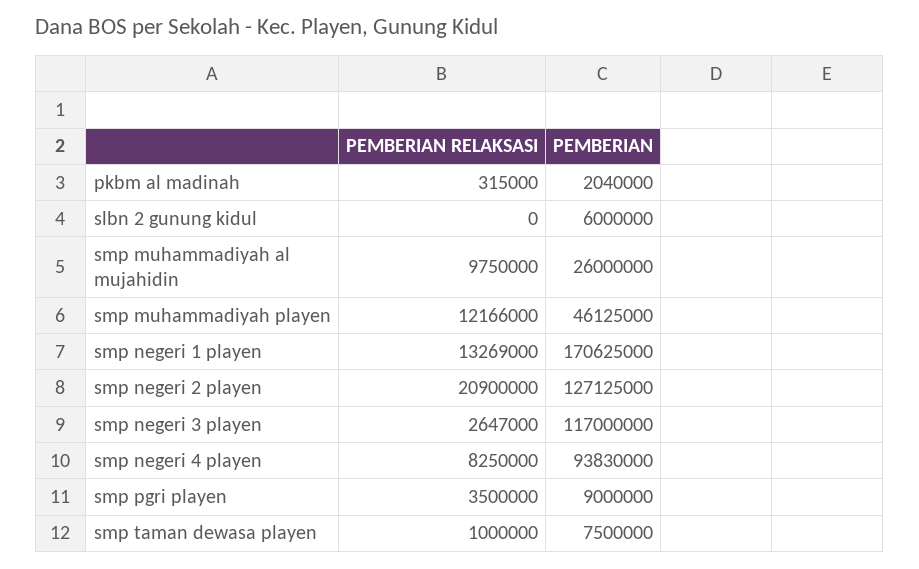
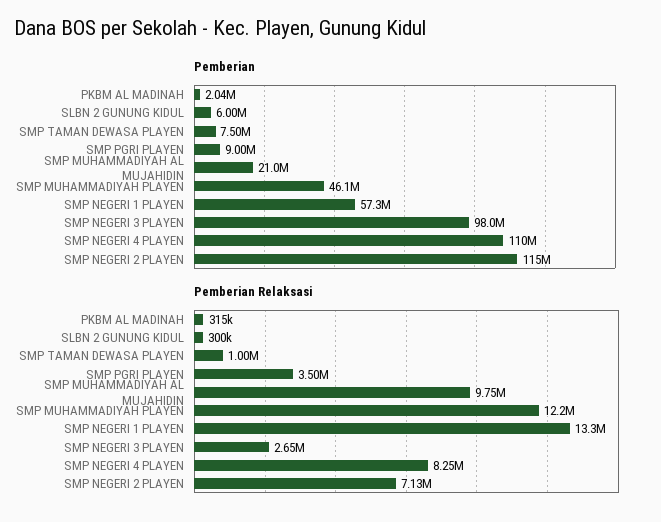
  {
    "PEMBERIAN RELAKSASI": {
      "pkbm al madinah": 315000,
-     "slbn 2 gunung kidul": 0,
+     "slbn 2 gunung kidul": 300000,
      "smp muhammadiyah al mujahidin": 9750000,
      "smp muhammadiyah playen": 12166000,
      "smp negeri 1 playen": 13269000,
-     "smp negeri 2 playen": 20900000,
+     "smp negeri 2 playen": 7130000,
      "smp negeri 3 playen": 2647000,
      "smp negeri 4 playen": 8250000,
      "smp pgri playen": 3500000,
      "smp taman dewasa playen": 1000000
    },
    "PEMBERIAN": {
      "pkbm al madinah": 2040000,
      "slbn 2 gunung kidul": 6000000,
-     "smp muhammadiyah al mujahidin": 26000000,
+     "smp muhammadiyah al mujahidin": 21000000,
      "smp muhammadiyah playen": 46125000,
-     "smp negeri 1 playen": 170625000,
+     "smp negeri 1 playen": 57300000,
-     "smp negeri 2 playen": 127125000,
+     "smp negeri 2 playen": 115000000,
-     "smp negeri 3 playen": 117000000,
+     "smp negeri 3 playen": 98000000,
-     "smp negeri 4 playen": 93830000,
+     "smp negeri 4 playen": 110000000,
      "smp pgri playen": 9000000,
      "smp taman dewasa playen": 7500000
    }
  }

